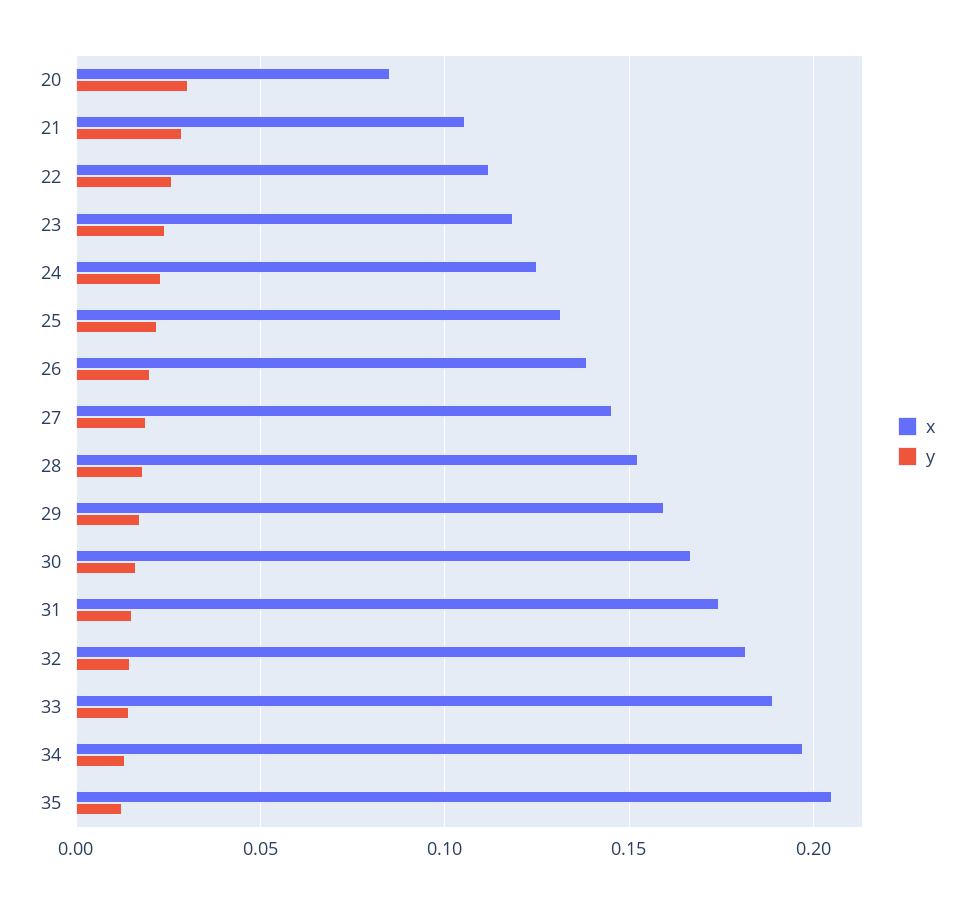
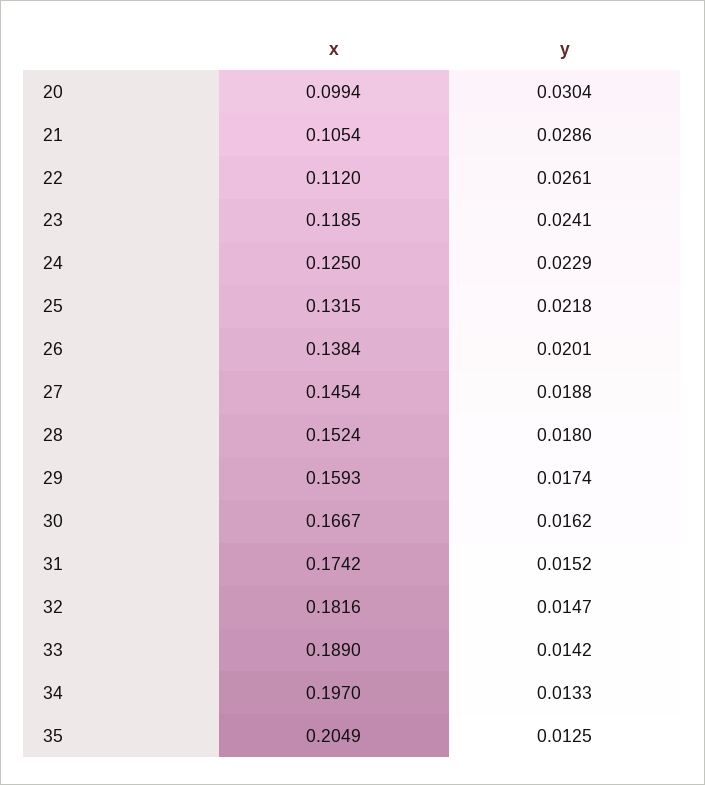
  {
    "x": {
-     "20": 0.085,
+     "20": 0.0994,
      "21": 0.1054,
      "22": 0.112,
      "23": 0.1185,
      "24": 0.125,
      "25": 0.1315,
      "26": 0.1384,
      "27": 0.1454,
      "28": 0.1524,
      "29": 0.1593,
      "30": 0.1667,
      "31": 0.1742,
      "32": 0.1816,
      "33": 0.189,
      "34": 0.197,
      "35": 0.2049
    },
    "y": {
      "20": 0.0304,
      "21": 0.0286,
      "22": 0.0261,
      "23": 0.0241,
      "24": 0.0229,
      "25": 0.0218,
      "26": 0.0201,
      "27": 0.0188,
      "28": 0.018,
      "29": 0.0174,
      "30": 0.0162,
      "31": 0.0152,
      "32": 0.0147,
      "33": 0.0142,
      "34": 0.0133,
      "35": 0.0125
    }
  }

